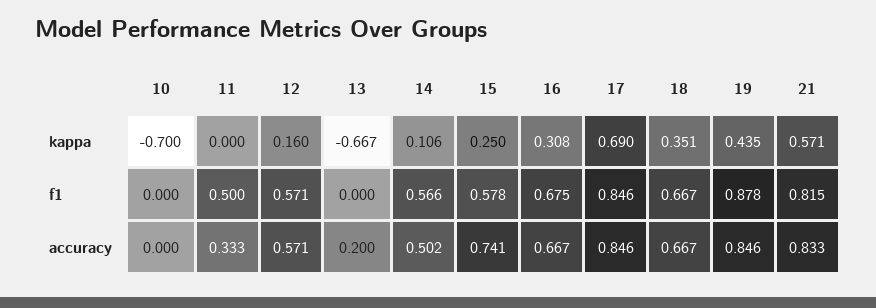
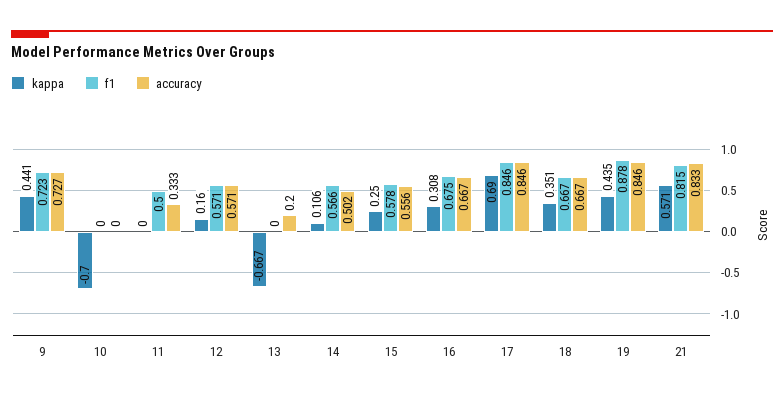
  {
    "kappa": {
      "10": -0.7,
      "11": 0,
      "12": 0.16,
      "13": -0.667,
      "14": 0.106,
      "15": 0.25,
      "16": 0.308,
      "17": 0.69,
      "18": 0.351,
      "19": 0.435,
-     "21": 0.571
+     "21": 0.571,
+     "9": 0.441
    },
    "f1": {
      "10": 0,
      "11": 0.5,
      "12": 0.571,
      "13": 0,
      "14": 0.566,
      "15": 0.578,
      "16": 0.675,
      "17": 0.846,
      "18": 0.667,
      "19": 0.878,
-     "21": 0.815
+     "21": 0.815,
+     "9": 0.723
    },
    "accuracy": {
      "10": 0,
      "11": 0.333,
      "12": 0.571,
      "13": 0.2,
      "14": 0.502,
-     "15": 0.741,
+     "15": 0.556,
      "16": 0.667,
      "17": 0.846,
      "18": 0.667,
      "19": 0.846,
-     "21": 0.833
+     "21": 0.833,
+     "9": 0.727
    }
  }

